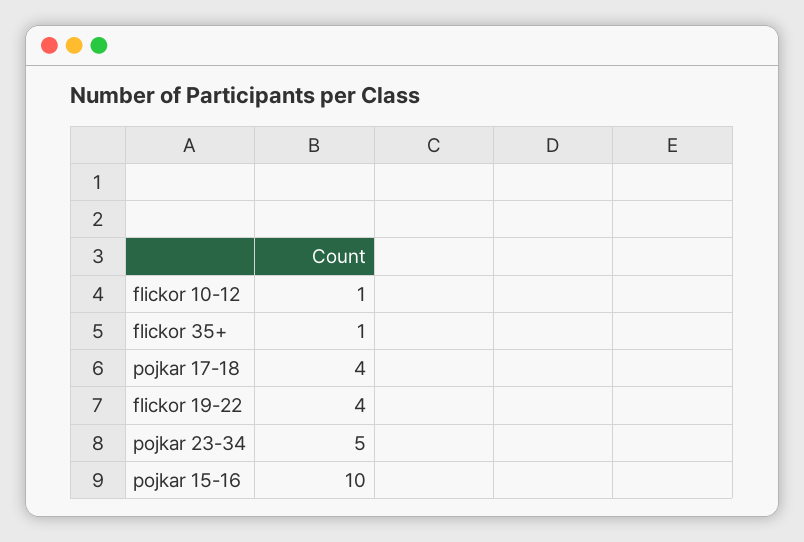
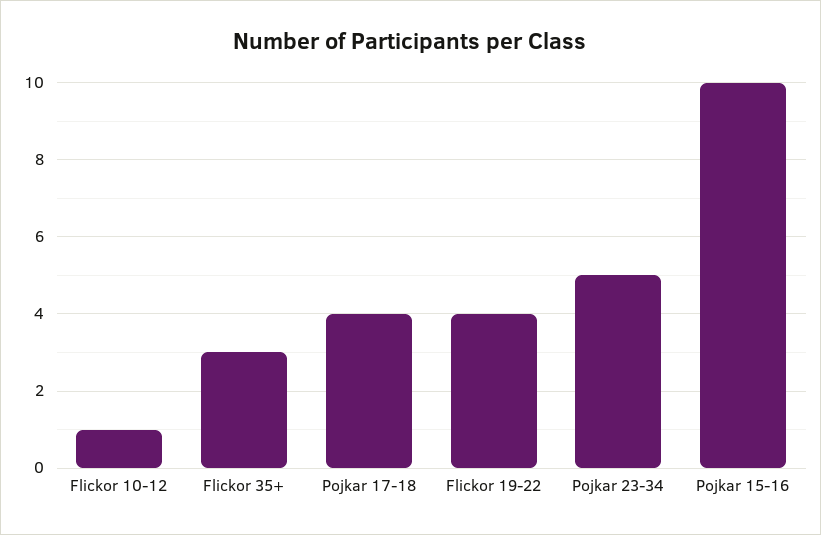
  {
    "flickor 10-12": 1,
-   "flickor 35+": 1,
+   "flickor 35+": 3,
    "pojkar 17-18": 4,
    "flickor 19-22": 4,
    "pojkar 23-34": 5,
    "pojkar 15-16": 10
  }

